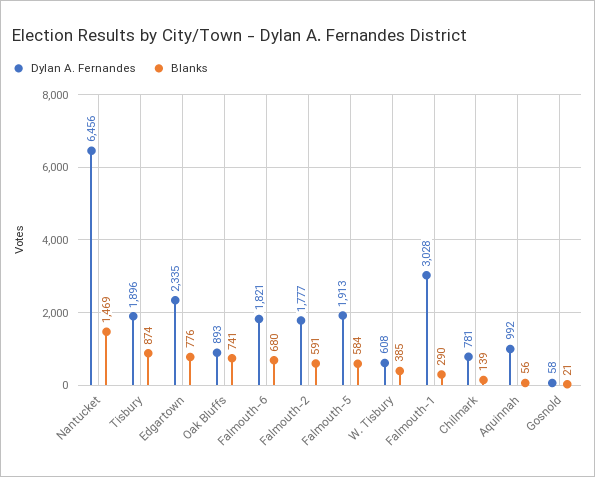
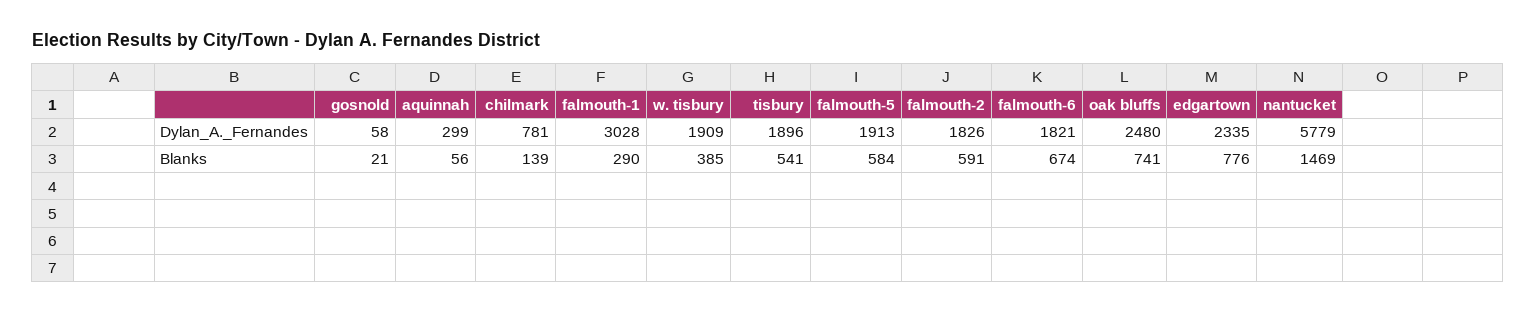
  {
    "Dylan A. Fernandes": {
-     "Nantucket": 6456,
+     "Nantucket": 5779,
      "Tisbury": 1896,
      "Edgartown": 2335,
-     "Oak Bluffs": 893,
+     "Oak Bluffs": 2480,
      "Falmouth-6": 1821,
-     "Falmouth-2": 1777,
+     "Falmouth-2": 1826,
      "Falmouth-5": 1913,
-     "W. Tisbury": 608,
+     "W. Tisbury": 1909,
      "Falmouth-1": 3028,
      "Chilmark": 781,
-     "Aquinnah": 992,
+     "Aquinnah": 299,
      "Gosnold": 58
    },
    "Blanks": {
      "Nantucket": 1469,
-     "Tisbury": 874,
+     "Tisbury": 541,
      "Edgartown": 776,
      "Oak Bluffs": 741,
-     "Falmouth-6": 680,
+     "Falmouth-6": 674,
      "Falmouth-2": 591,
      "Falmouth-5": 584,
      "W. Tisbury": 385,
      "Falmouth-1": 290,
      "Chilmark": 139,
      "Aquinnah": 56,
      "Gosnold": 21
    }
  }

